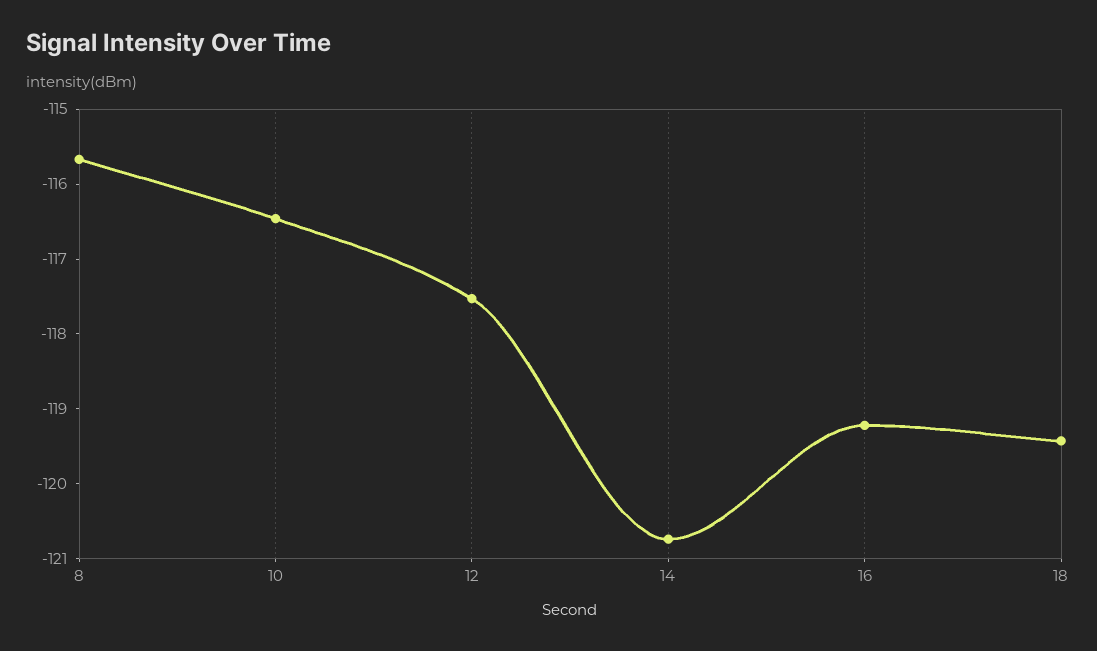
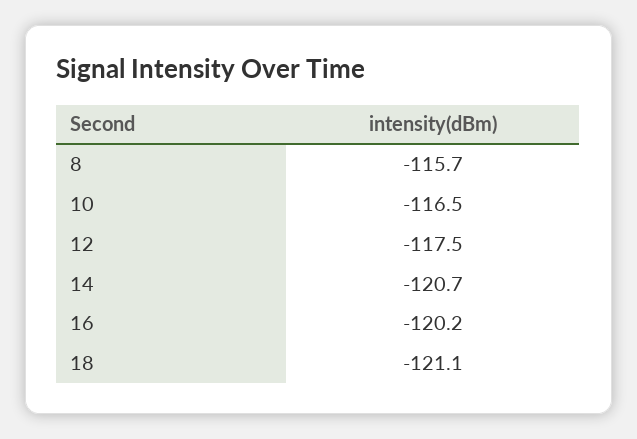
  {
    "8": -115.7,
    "10": -116.5,
    "12": -117.5,
    "14": -120.7,
-   "16": -119.2,
+   "16": -120.2,
-   "18": -119.4
+   "18": -121.1
  }

